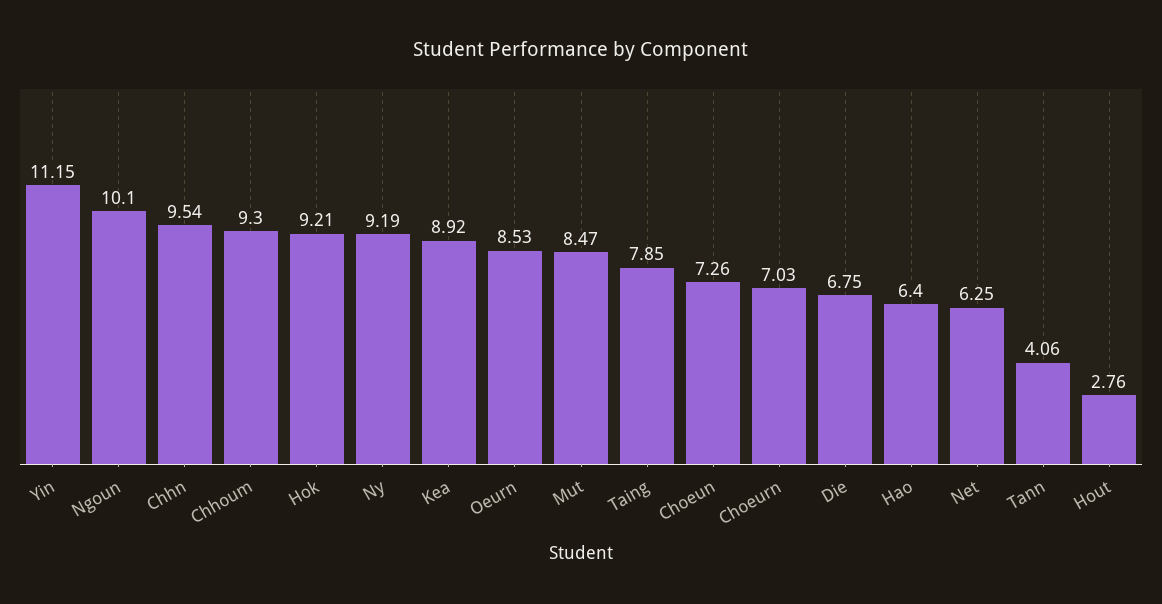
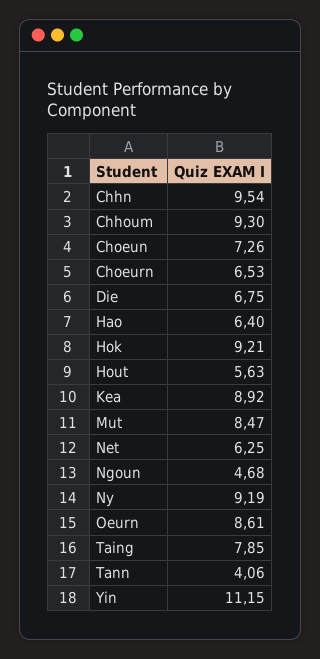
  {
    "Yin": 11.15,
-   "Ngoun": 10.1,
+   "Ngoun": 4.68,
    "Chhn": 9.54,
    "Chhoum": 9.3,
    "Hok": 9.21,
    "Ny": 9.19,
    "Kea": 8.92,
-   "Oeurn": 8.53,
+   "Oeurn": 8.61,
    "Mut": 8.47,
    "Taing": 7.85,
    "Choeun": 7.26,
-   "Choeurn": 7.03,
+   "Choeurn": 6.53,
    "Die": 6.75,
    "Hao": 6.4,
    "Net": 6.25,
    "Tann": 4.06,
-   "Hout": 2.76
+   "Hout": 5.63
  }

